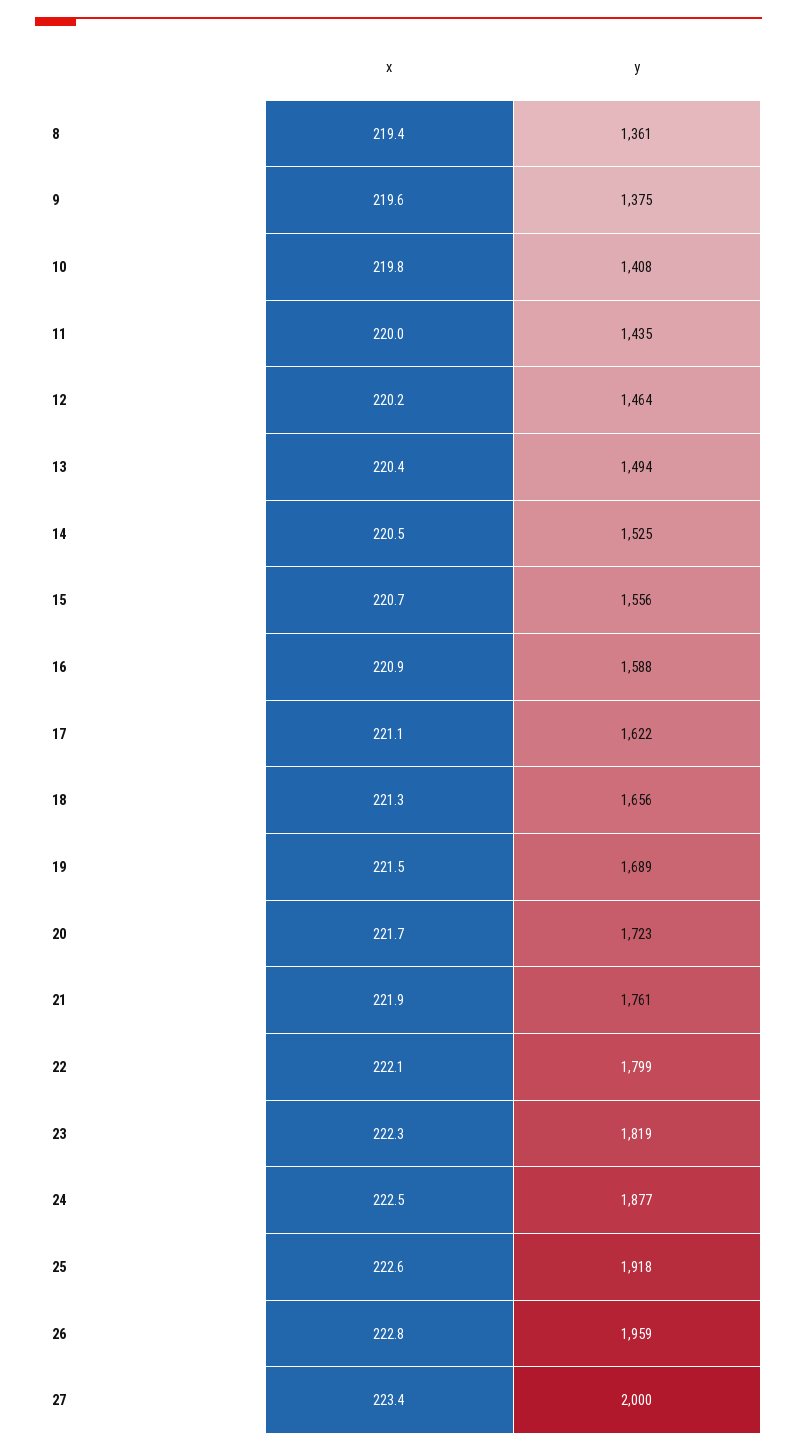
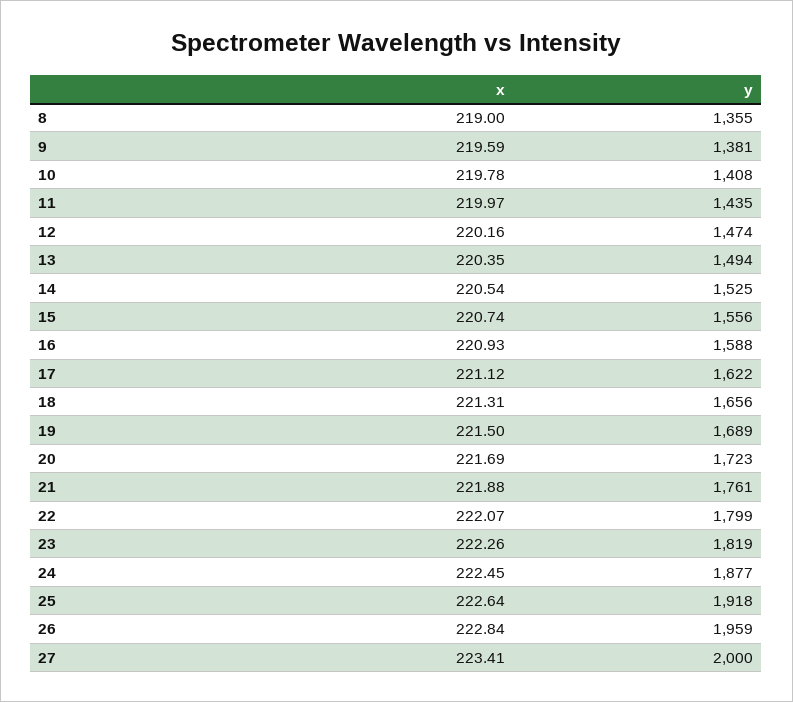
  {
    "x": {
-     "8": 219.4,
+     "8": 219,
      "9": 219.59,
      "10": 219.78,
      "11": 219.97,
      "12": 220.16,
      "13": 220.35,
      "14": 220.54,
      "15": 220.74,
      "16": 220.93,
      "17": 221.12,
      "18": 221.31,
      "19": 221.5,
      "20": 221.69,
      "21": 221.88,
      "22": 222.07,
      "23": 222.26,
      "24": 222.45,
      "25": 222.64,
      "26": 222.84,
      "27": 223.41
    },
    "y": {
-     "8": 1361,
+     "8": 1355,
-     "9": 1375,
+     "9": 1381,
      "10": 1408,
      "11": 1435,
-     "12": 1464,
+     "12": 1474,
      "13": 1494,
      "14": 1525,
      "15": 1556,
      "16": 1588,
      "17": 1622,
      "18": 1656,
      "19": 1689,
      "20": 1723,
      "21": 1761,
      "22": 1799,
      "23": 1819,
      "24": 1877,
      "25": 1918,
      "26": 1959,
      "27": 2000
    }
  }

